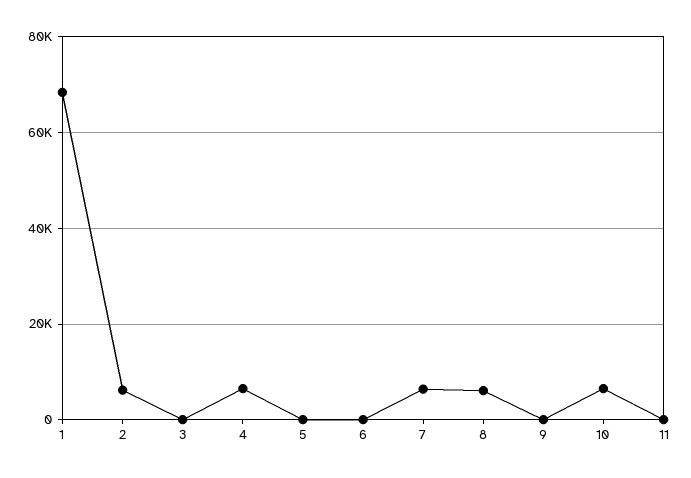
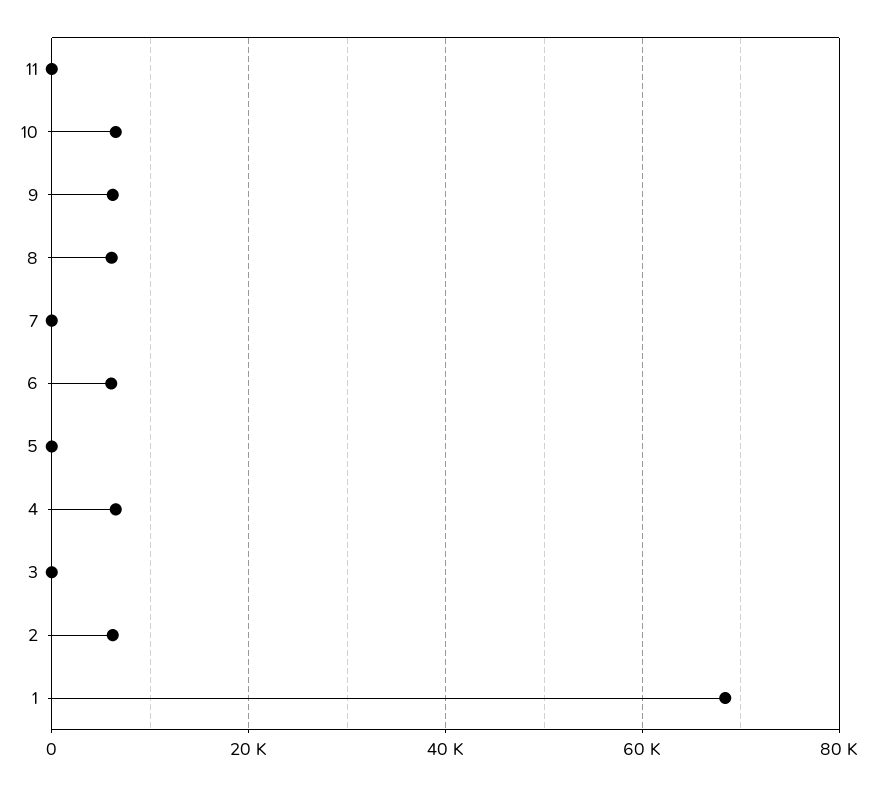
  {
    "1": 68000,
    "2": 6000,
    "3": 0,
    "4": 6000,
    "5": 0,
-   "6": 0,
+   "6": 6000,
-   "7": 6000,
+   "7": 0,
    "8": 6000,
-   "9": 0,
+   "9": 6000,
    "10": 6000,
    "11": 0
  }

